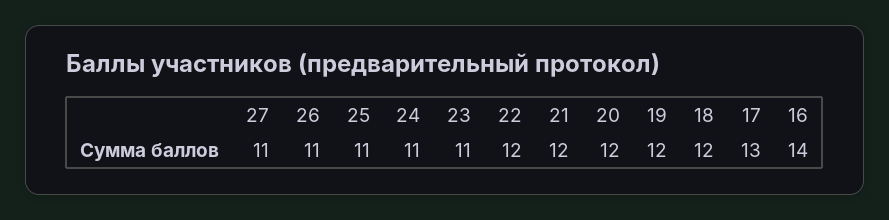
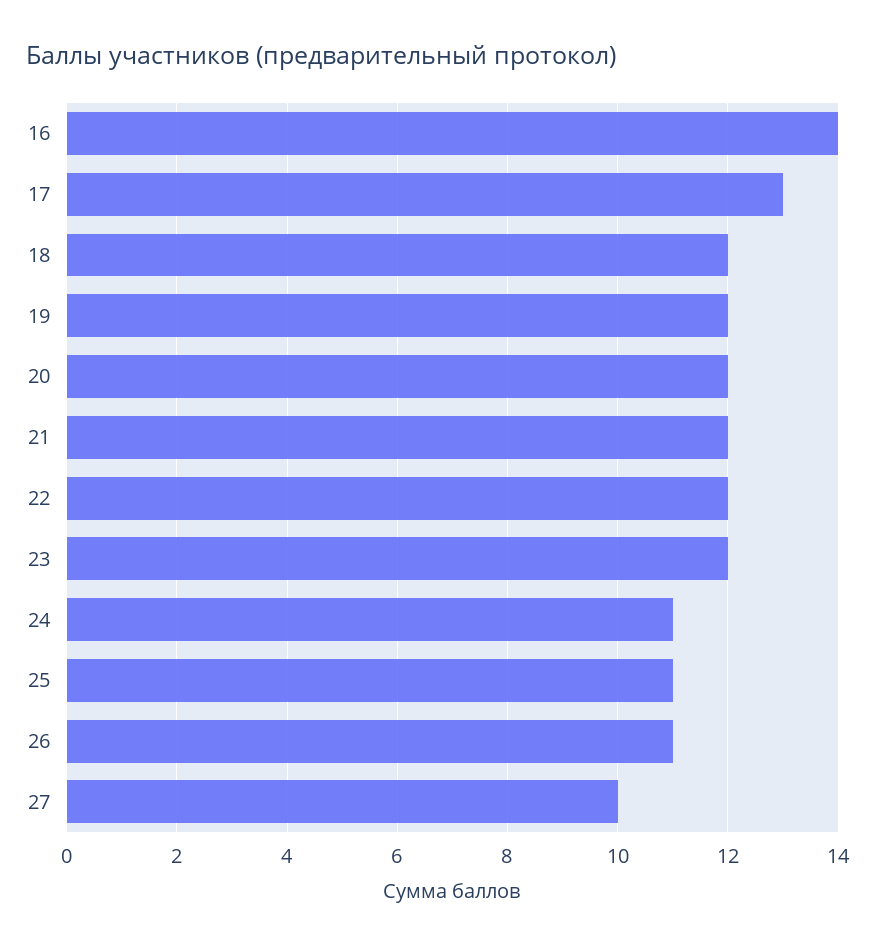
  {
-   "27": 11,
+   "27": 10,
    "26": 11,
    "25": 11,
    "24": 11,
-   "23": 11,
+   "23": 12,
    "22": 12,
    "21": 12,
    "20": 12,
    "19": 12,
    "18": 12,
    "17": 13,
    "16": 14
  }

